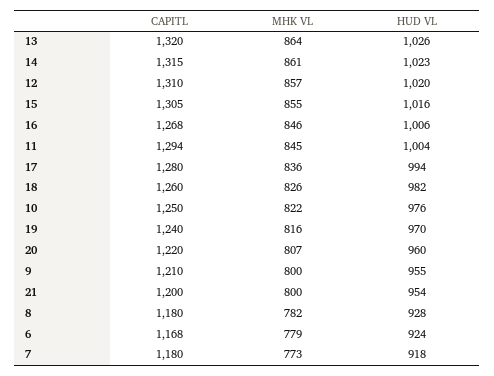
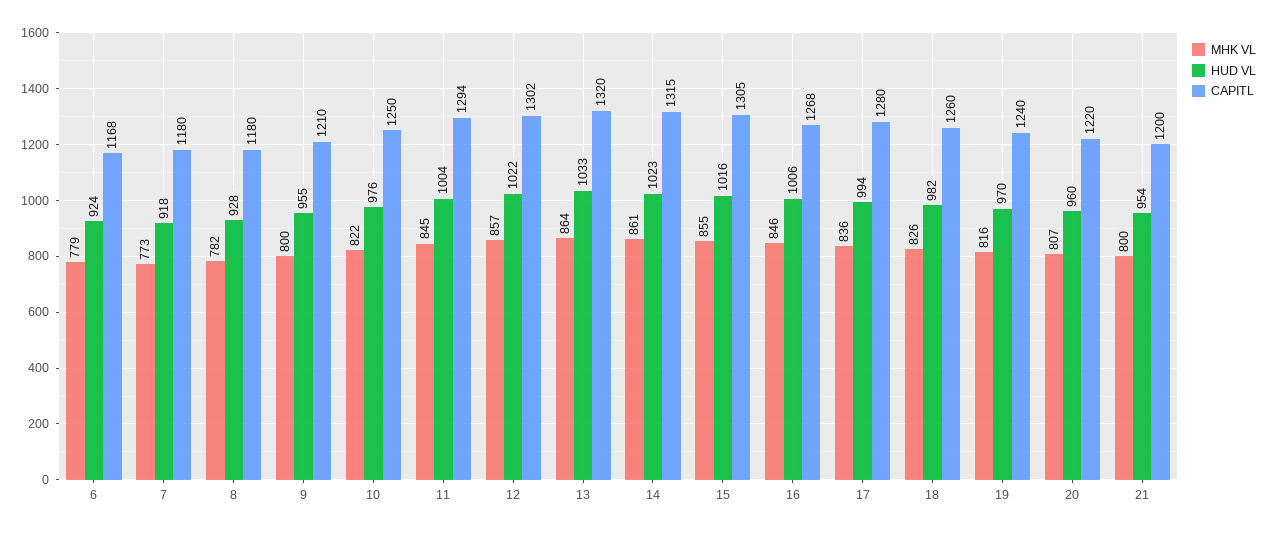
  {
    "CAPITL": {
      "13": 1320,
      "14": 1315,
-     "12": 1310,
+     "12": 1302,
      "15": 1305,
      "16": 1268,
      "11": 1294,
      "17": 1280,
      "18": 1260,
      "10": 1250,
      "19": 1240,
      "20": 1220,
      "9": 1210,
      "21": 1200,
      "8": 1180,
      "6": 1168,
      "7": 1180
    },
    "MHK VL": {
      "13": 864,
      "14": 861,
      "12": 857,
      "15": 855,
      "16": 846,
      "11": 845,
      "17": 836,
      "18": 826,
      "10": 822,
      "19": 816,
      "20": 807,
      "9": 800,
      "21": 800,
      "8": 782,
      "6": 779,
      "7": 773
    },
    "HUD VL": {
-     "13": 1026,
+     "13": 1033,
      "14": 1023,
-     "12": 1020,
+     "12": 1022,
      "15": 1016,
      "16": 1006,
      "11": 1004,
      "17": 994,
      "18": 982,
      "10": 976,
      "19": 970,
      "20": 960,
      "9": 955,
      "21": 954,
      "8": 928,
      "6": 924,
      "7": 918
    }
  }

